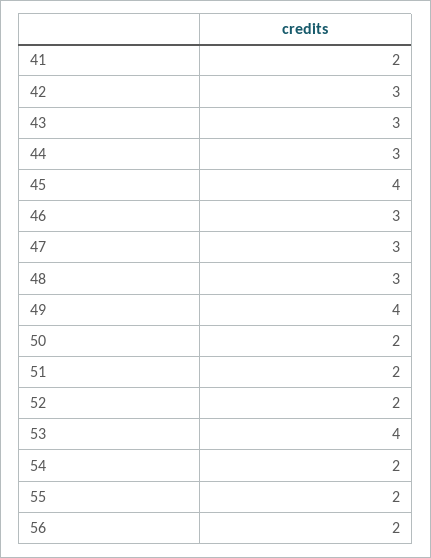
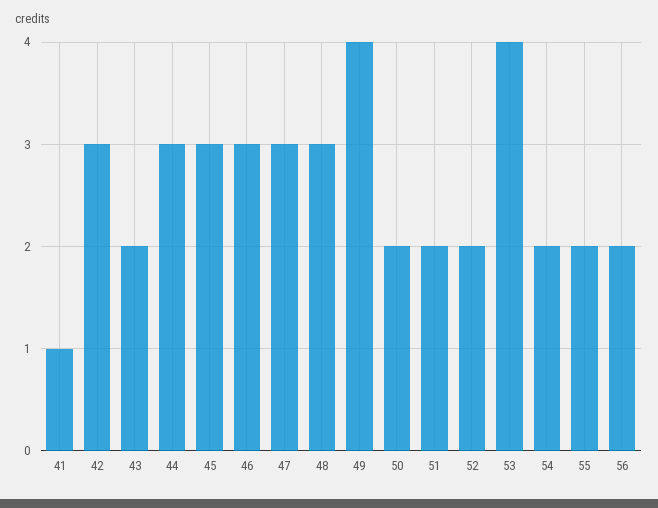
  {
-   "41": 2,
+   "41": 1,
    "42": 3,
-   "43": 3,
+   "43": 2,
    "44": 3,
-   "45": 4,
+   "45": 3,
    "46": 3,
    "47": 3,
    "48": 3,
    "49": 4,
    "50": 2,
    "51": 2,
    "52": 2,
    "53": 4,
    "54": 2,
    "55": 2,
    "56": 2
  }

